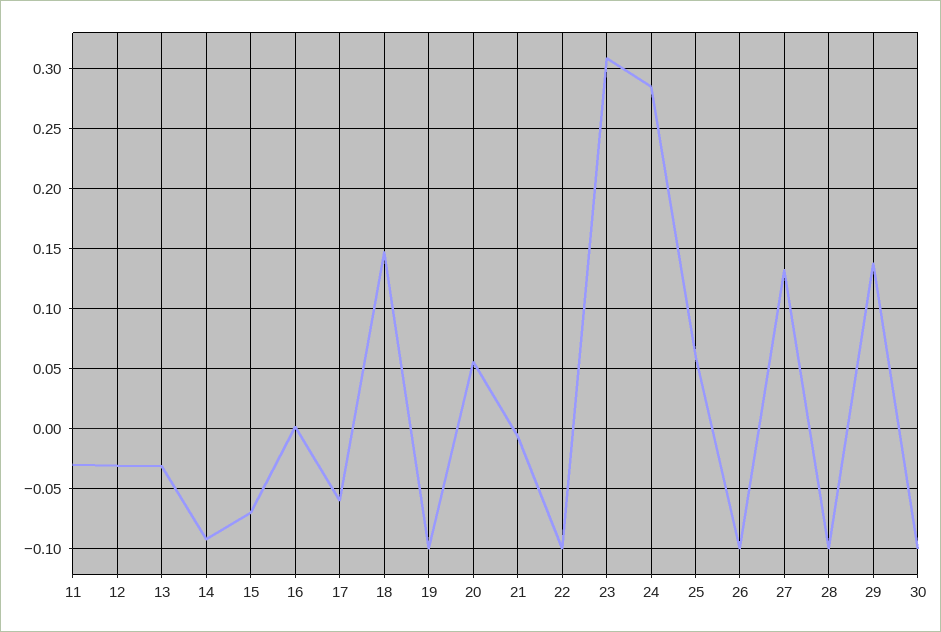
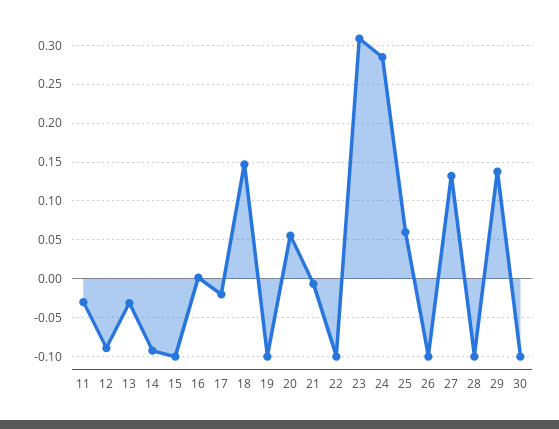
  {
    "11": -0.03,
-   "12": -0.03,
+   "12": -0.09,
    "13": -0.03,
    "14": -0.09,
-   "15": -0.07,
+   "15": -0.1,
    "16": 0,
-   "17": -0.06,
+   "17": -0.02,
    "18": 0.145,
    "19": -0.1,
    "20": 0.055,
    "21": -0.005,
    "22": -0.1,
    "23": 0.31,
    "24": 0.285,
    "25": 0.06,
    "26": -0.1,
    "27": 0.13,
    "28": -0.1,
    "29": 0.14,
    "30": -0.1
  }

